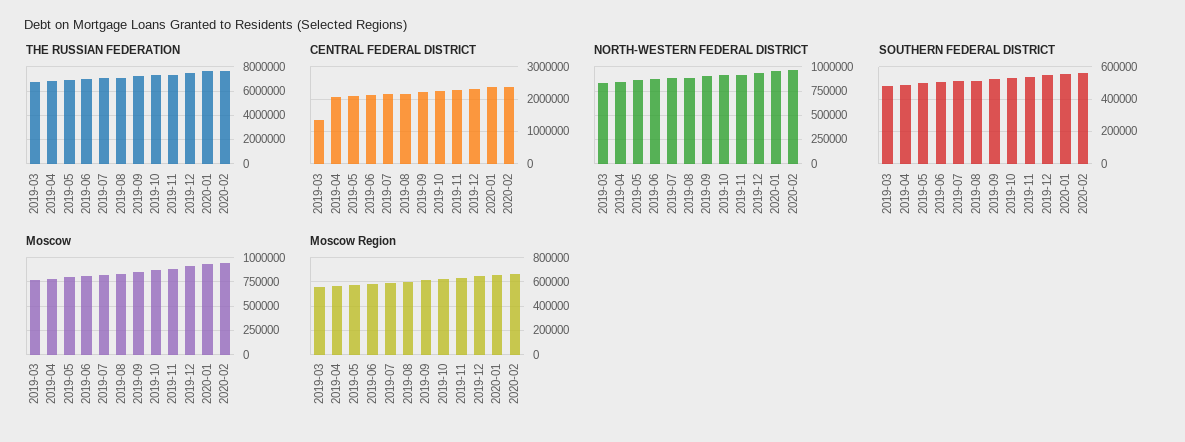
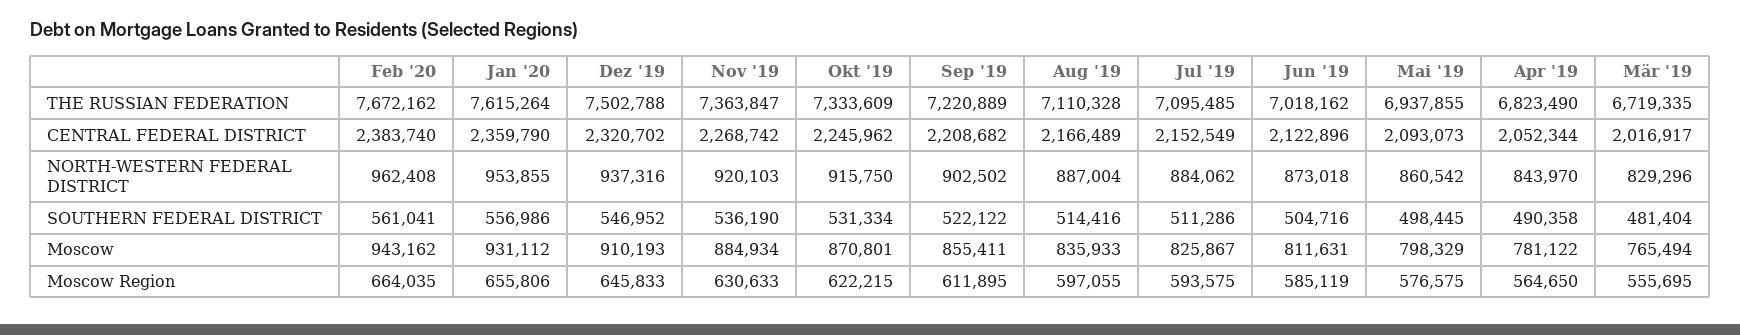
  {
    "THE RUSSIAN FEDERATION": {
      "2019-03": 6719335,
      "2019-04": 6823490,
      "2019-05": 6937855,
      "2019-06": 7018162,
      "2019-07": 7095485,
      "2019-08": 7110328,
      "2019-09": 7220889,
      "2019-10": 7333609,
      "2019-11": 7363847,
      "2019-12": 7502788,
      "2020-01": 7615264,
      "2020-02": 7672162
    },
    "CENTRAL FEDERAL DISTRICT": {
-     "2019-03": 1400000,
+     "2019-03": 2016917,
      "2019-04": 2052344,
      "2019-05": 2093073,
      "2019-06": 2122896,
      "2019-07": 2152549,
      "2019-08": 2166489,
      "2019-09": 2208682,
      "2019-10": 2245962,
      "2019-11": 2268742,
      "2019-12": 2320702,
      "2020-01": 2359790,
      "2020-02": 2383740
    },
    "NORTH-WESTERN FEDERAL DISTRICT": {
      "2019-03": 829296,
      "2019-04": 843970,
      "2019-05": 860542,
      "2019-06": 873018,
      "2019-07": 884062,
      "2019-08": 887004,
      "2019-09": 902502,
      "2019-10": 915750,
      "2019-11": 920103,
      "2019-12": 937316,
      "2020-01": 953855,
      "2020-02": 962408
    },
    "SOUTHERN FEDERAL DISTRICT": {
      "2019-03": 481404,
      "2019-04": 490358,
      "2019-05": 498445,
      "2019-06": 504716,
      "2019-07": 511286,
      "2019-08": 514416,
      "2019-09": 522122,
      "2019-10": 531334,
      "2019-11": 536190,
      "2019-12": 546952,
      "2020-01": 556986,
      "2020-02": 561041
    },
    "Moscow": {
      "2019-03": 765494,
      "2019-04": 781122,
      "2019-05": 798329,
      "2019-06": 811631,
      "2019-07": 825867,
      "2019-08": 835933,
      "2019-09": 855411,
      "2019-10": 870801,
      "2019-11": 884934,
      "2019-12": 910193,
      "2020-01": 931112,
      "2020-02": 943162
    },
    "Moscow Region": {
      "2019-03": 555695,
      "2019-04": 564650,
      "2019-05": 576575,
      "2019-06": 585119,
      "2019-07": 593575,
      "2019-08": 597055,
      "2019-09": 611895,
      "2019-10": 622215,
      "2019-11": 630633,
      "2019-12": 645833,
      "2020-01": 655806,
      "2020-02": 664035
    }
  }

